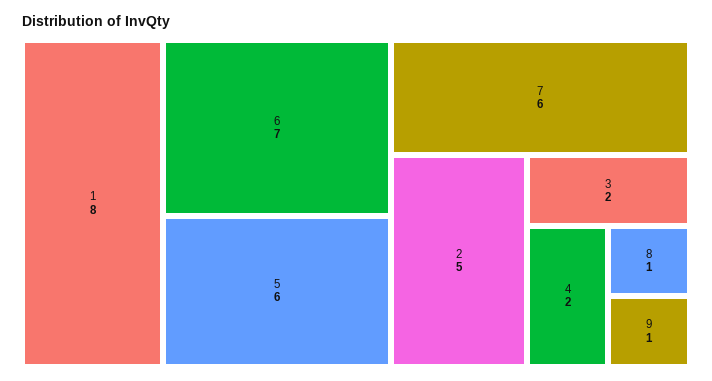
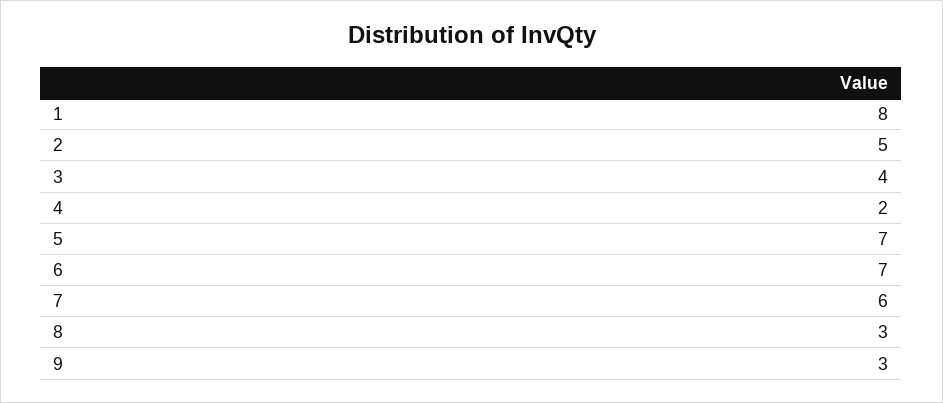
  {
    "1": 8,
    "6": 7,
-   "5": 6,
+   "5": 7,
    "7": 6,
    "2": 5,
-   "3": 2,
+   "3": 4,
    "4": 2,
-   "8": 1,
+   "8": 3,
-   "9": 1
+   "9": 3
  }

